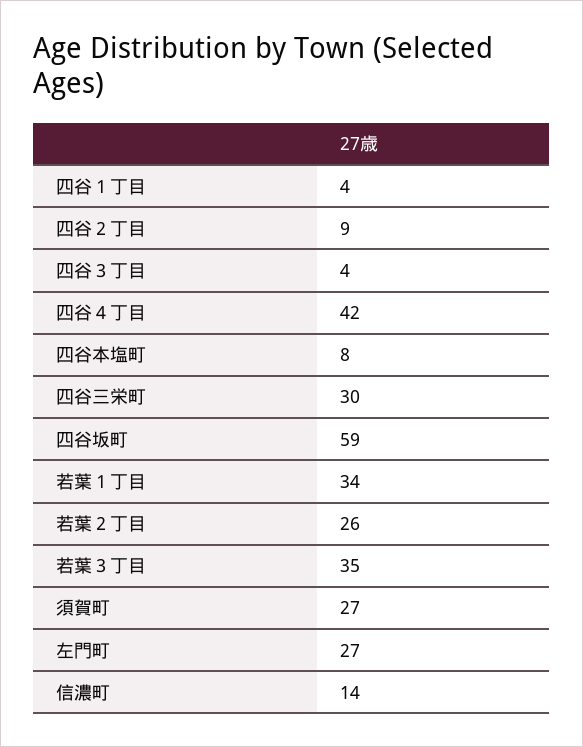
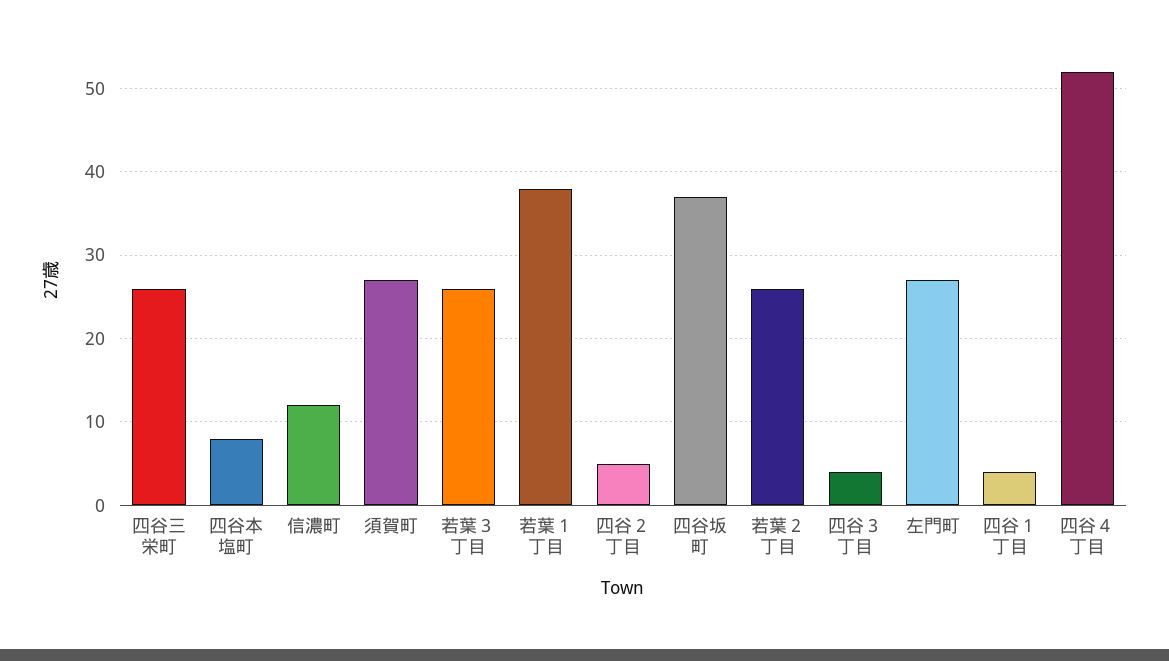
  {
    "四谷１丁目": 4,
-   "四谷２丁目": 9,
+   "四谷２丁目": 5,
    "四谷３丁目": 4,
-   "四谷４丁目": 42,
+   "四谷４丁目": 52,
    "四谷本塩町": 8,
-   "四谷三栄町": 30,
+   "四谷三栄町": 26,
-   "四谷坂町": 59,
+   "四谷坂町": 37,
-   "若葉１丁目": 34,
+   "若葉１丁目": 38,
    "若葉２丁目": 26,
-   "若葉３丁目": 35,
+   "若葉３丁目": 26,
    "須賀町": 27,
    "左門町": 27,
-   "信濃町": 14
+   "信濃町": 12
  }

